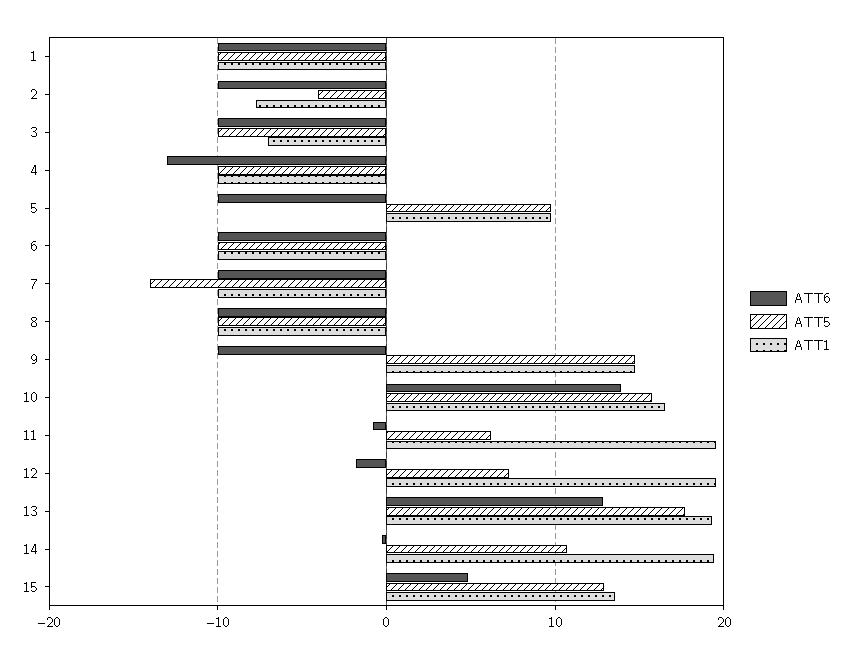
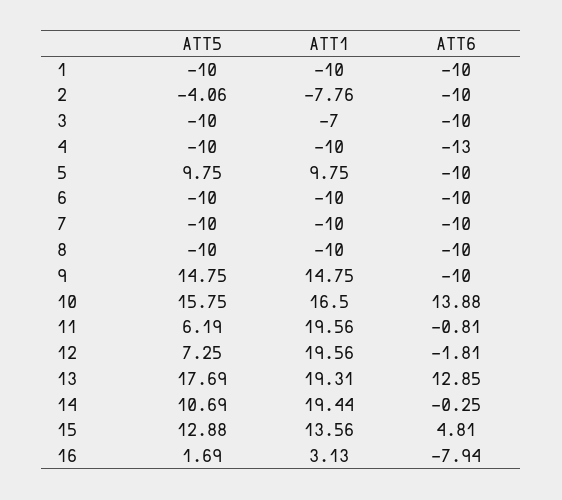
  {
    "ATT6": {
      "1": -10,
      "2": -10,
      "3": -10,
      "4": -13,
      "5": -10,
      "6": -10,
      "7": -10,
      "8": -10,
      "9": -10,
      "10": 13.88,
      "11": -0.81,
      "12": -1.81,
      "13": 12.85,
      "14": -0.25,
-     "15": 4.81
+     "15": 4.81,
+     "16": -7.94
    },
    "ATT5": {
      "1": -10,
      "2": -4.06,
      "3": -10,
      "4": -10,
      "5": 9.75,
      "6": -10,
-     "7": -14,
+     "7": -10,
      "8": -10,
      "9": 14.75,
      "10": 15.75,
      "11": 6.19,
      "12": 7.25,
      "13": 17.69,
      "14": 10.69,
-     "15": 12.88
+     "15": 12.88,
+     "16": 1.69
    },
    "ATT1": {
      "1": -10,
      "2": -7.76,
      "3": -7,
      "4": -10,
      "5": 9.75,
      "6": -10,
      "7": -10,
      "8": -10,
      "9": 14.75,
      "10": 16.5,
      "11": 19.56,
      "12": 19.56,
      "13": 19.31,
      "14": 19.44,
-     "15": 13.56
+     "15": 13.56,
+     "16": 3.13
    }
  }

